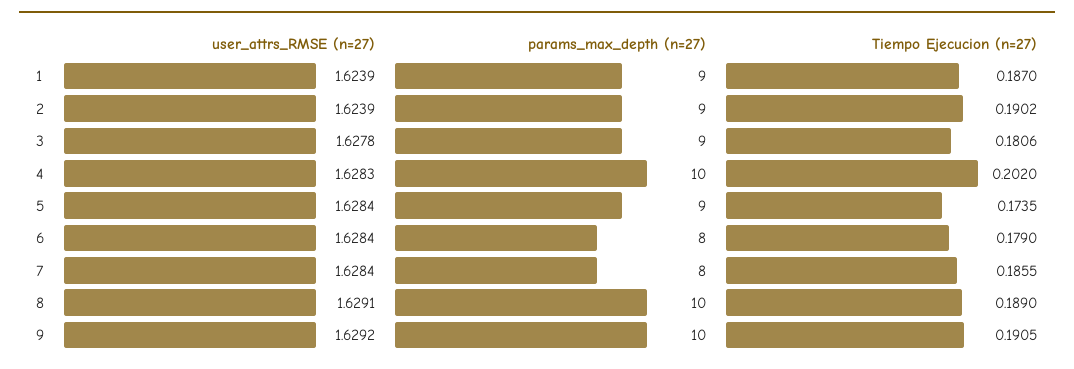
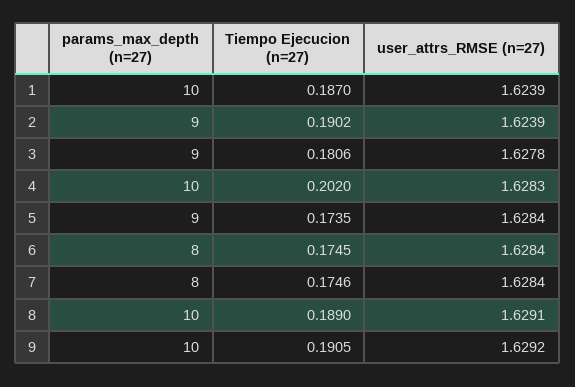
  {
    "user_attrs_RMSE (n=27)": {
      "1": 1.6239,
      "2": 1.6239,
      "3": 1.6278,
      "4": 1.6283,
      "5": 1.6284,
      "6": 1.6284,
      "7": 1.6284,
      "8": 1.6291,
      "9": 1.6292
    },
    "params_max_depth (n=27)": {
-     "1": 9,
+     "1": 10,
      "2": 9,
      "3": 9,
      "4": 10,
      "5": 9,
      "6": 8,
      "7": 8,
      "8": 10,
      "9": 10
    },
    "Tiempo Ejecucion (n=27)": {
      "1": 0.187,
      "2": 0.1902,
      "3": 0.1806,
      "4": 0.202,
      "5": 0.1735,
-     "6": 0.179,
+     "6": 0.1745,
-     "7": 0.1855,
+     "7": 0.1746,
      "8": 0.189,
      "9": 0.1905
    }
  }

